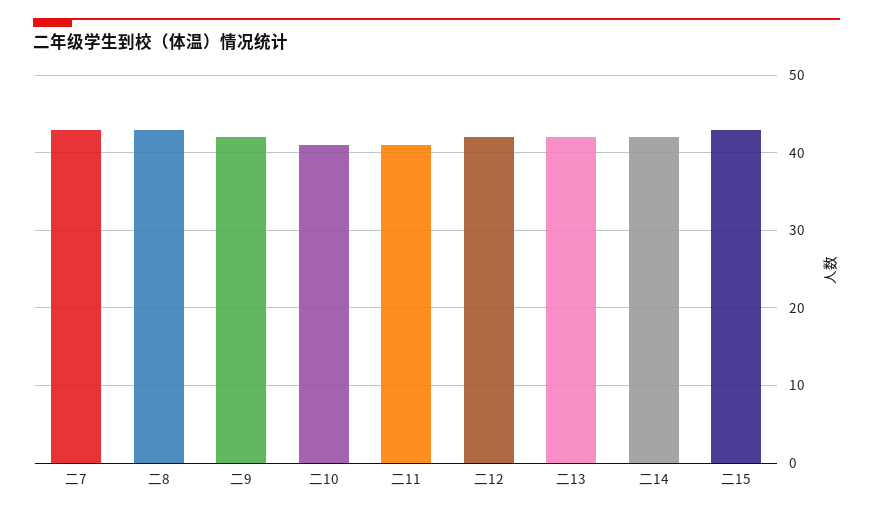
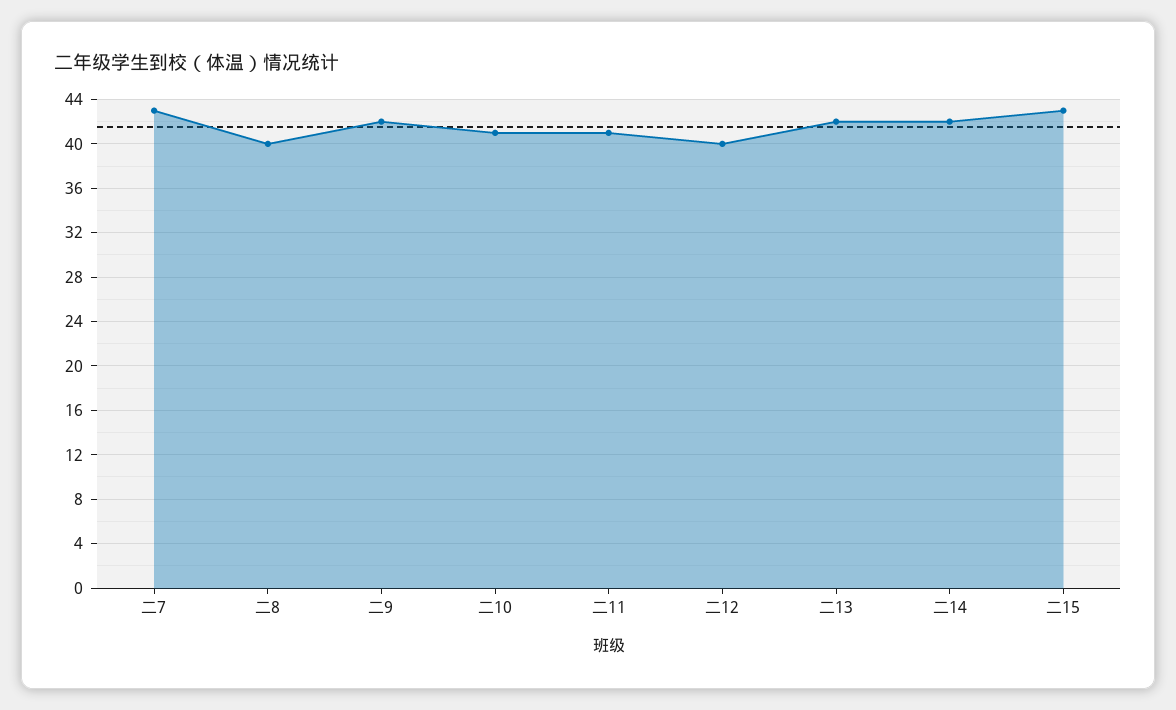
  {
    "二7": 43,
-   "二8": 43,
+   "二8": 40,
    "二9": 42,
    "二10": 41,
    "二11": 41,
-   "二12": 42,
+   "二12": 40,
    "二13": 42,
    "二14": 42,
    "二15": 43
  }

